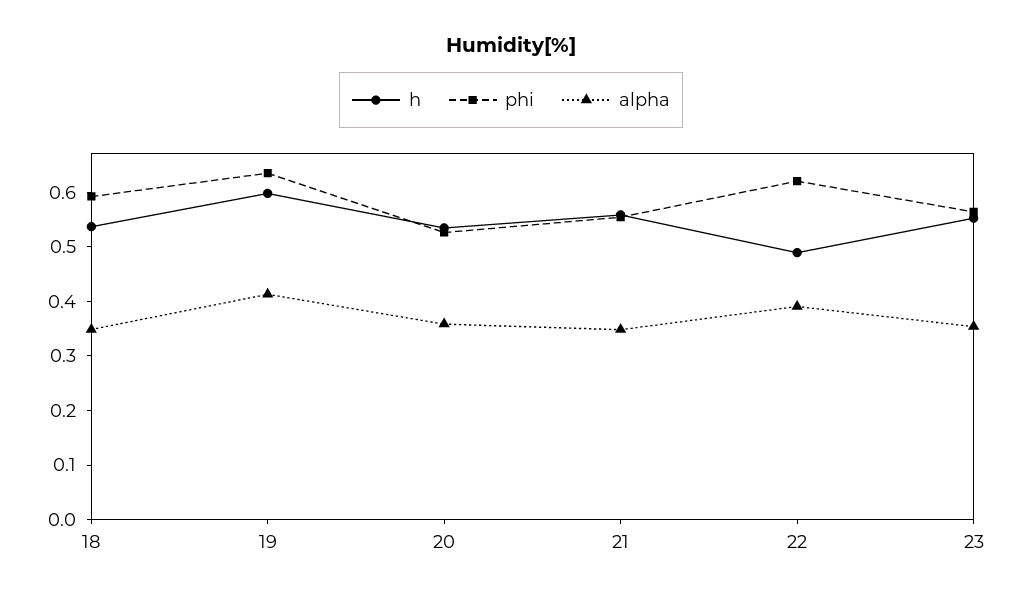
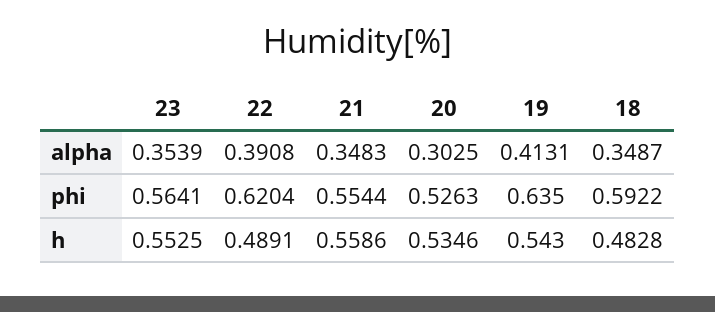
  {
    "h": {
-     "18": 0.54,
+     "18": 0.4828,
-     "19": 0.6,
+     "19": 0.543,
      "20": 0.5346,
      "21": 0.5586,
      "22": 0.4891,
      "23": 0.5525
    },
    "phi": {
      "18": 0.5922,
      "19": 0.635,
      "20": 0.5263,
      "21": 0.5544,
      "22": 0.6204,
      "23": 0.5641
    },
    "alpha": {
      "18": 0.3487,
      "19": 0.4131,
-     "20": 0.36,
+     "20": 0.3025,
      "21": 0.3483,
      "22": 0.3908,
      "23": 0.3539
    }
  }

